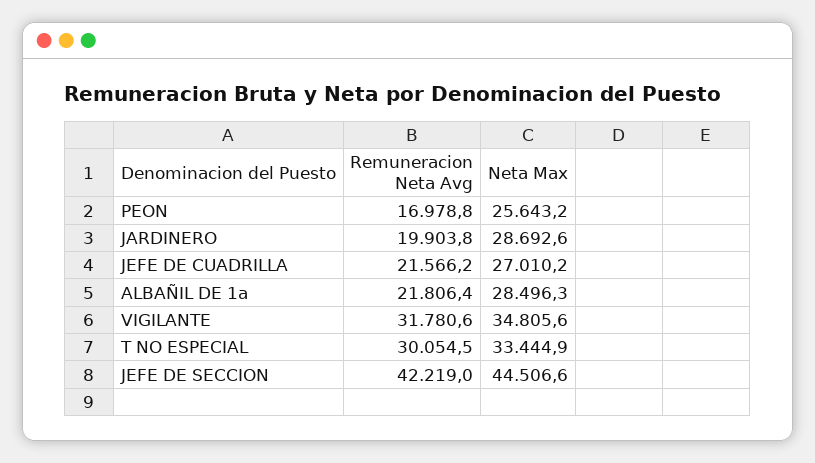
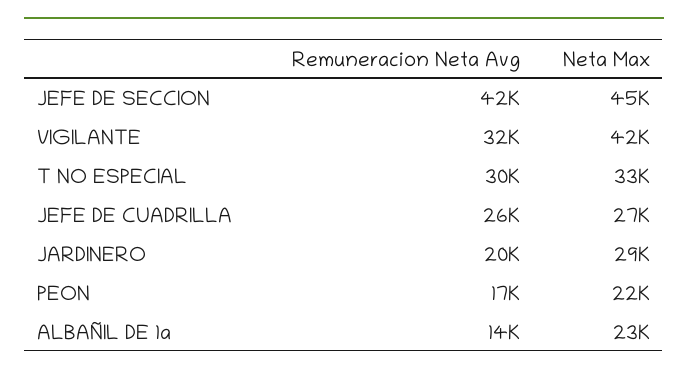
  {
    "Remuneracion Neta Avg": {
      "PEON": 16978.8,
      "JARDINERO": 19903.8,
-     "JEFE DE CUADRILLA": 21566.2,
+     "JEFE DE CUADRILLA": 26000,
-     "ALBAÑIL DE 1a": 21806.4,
+     "ALBAÑIL DE 1a": 14000,
      "VIGILANTE": 31780.6,
      "T NO ESPECIAL": 30054.5,
      "JEFE DE SECCION": 42219
    },
    "Neta Max": {
-     "PEON": 25643.2,
+     "PEON": 22000,
      "JARDINERO": 28692.6,
      "JEFE DE CUADRILLA": 27010.2,
-     "ALBAÑIL DE 1a": 28496.3,
+     "ALBAÑIL DE 1a": 23000,
-     "VIGILANTE": 34805.6,
+     "VIGILANTE": 42000,
      "T NO ESPECIAL": 33444.9,
      "JEFE DE SECCION": 44506.6
    }
  }

